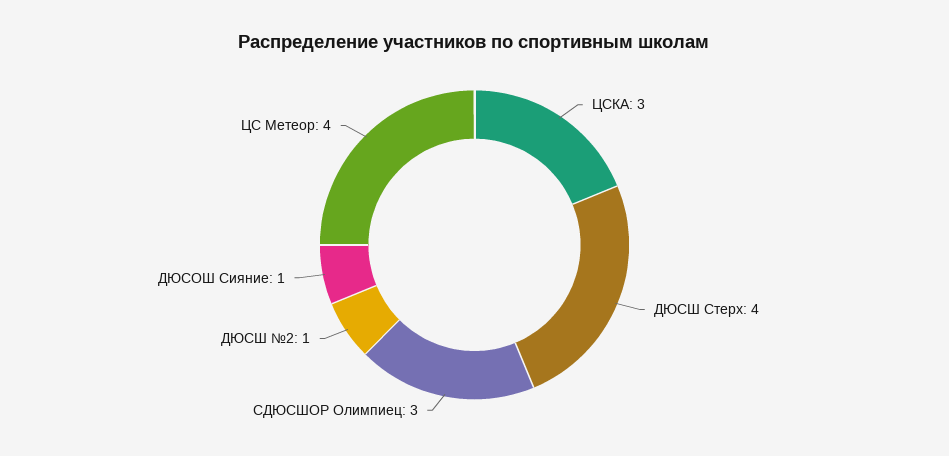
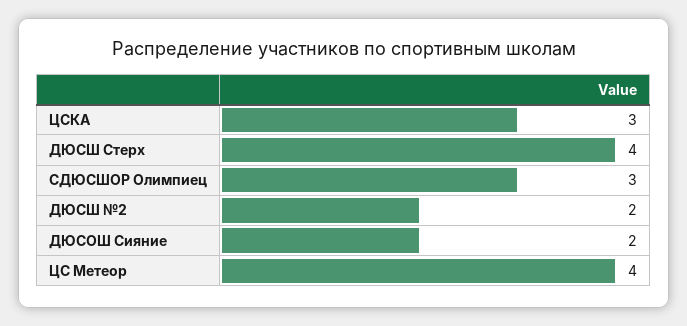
  {
    "ЦСКА": 3,
    "ДЮСШ Стерх": 4,
    "СДЮСШОР Олимпиец": 3,
-   "ДЮСШ №2": 1,
+   "ДЮСШ №2": 2,
-   "ДЮСОШ Сияние": 1,
+   "ДЮСОШ Сияние": 2,
    "ЦС Метеор": 4
  }

